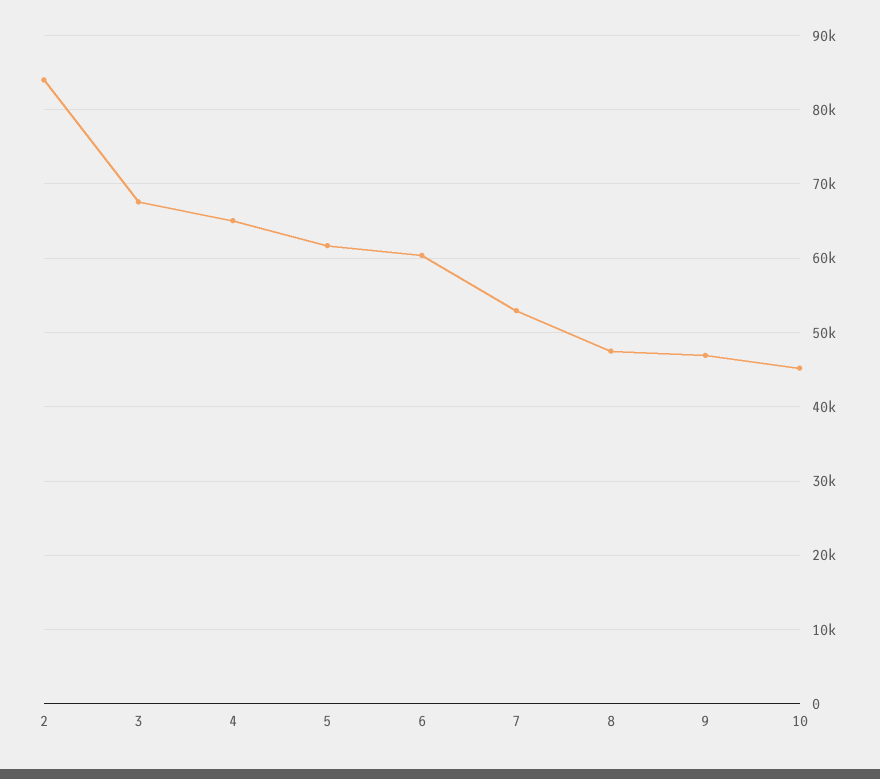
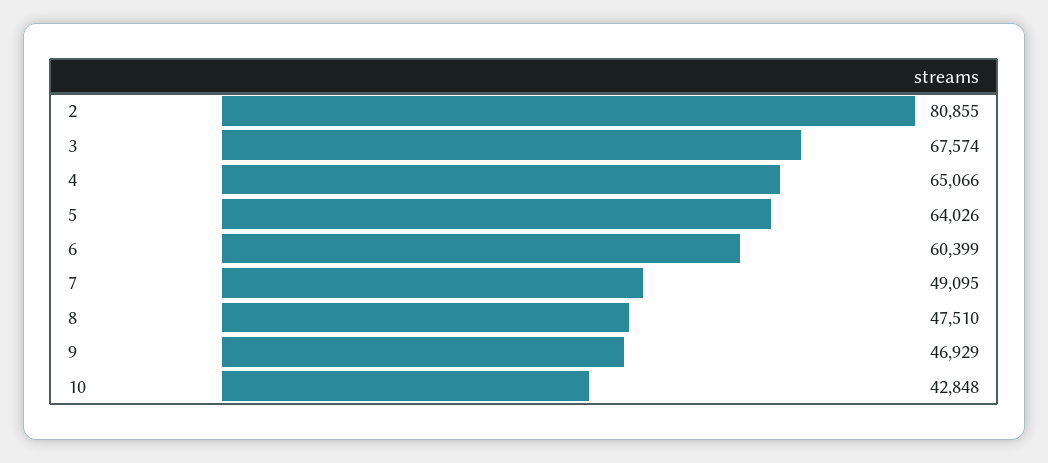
  {
-   "2": 84000,
+   "2": 80855,
    "3": 67574,
    "4": 65066,
-   "5": 62000,
+   "5": 64026,
    "6": 60399,
-   "7": 53000,
+   "7": 49095,
    "8": 47510,
    "9": 46929,
-   "10": 45000
+   "10": 42848
  }

